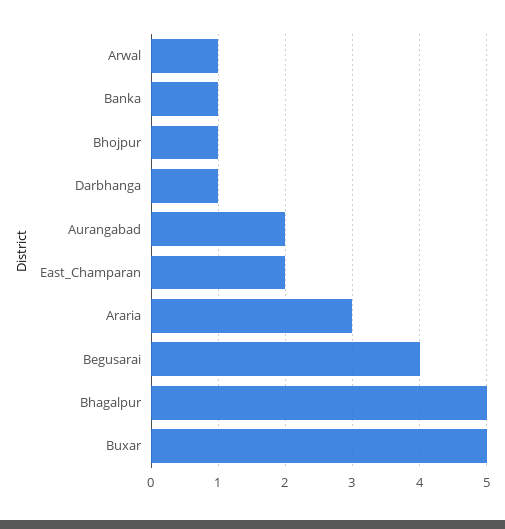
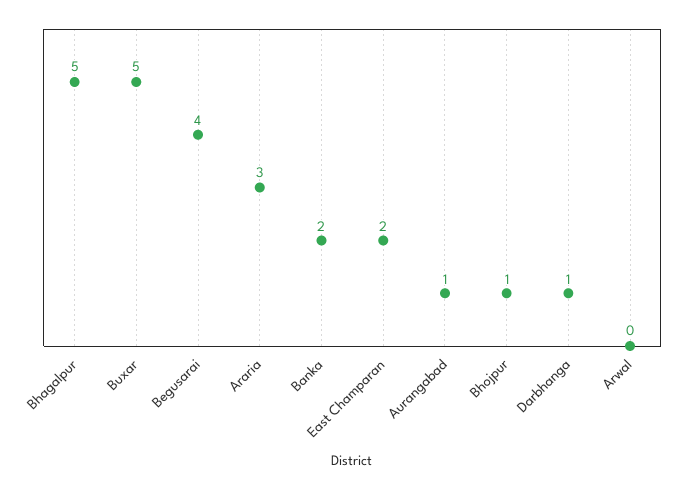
  {
-   "Arwal": 1,
+   "Arwal": 0,
-   "Banka": 1,
+   "Banka": 2,
    "Bhojpur": 1,
    "Darbhanga": 1,
-   "Aurangabad": 2,
+   "Aurangabad": 1,
    "East_Champaran": 2,
    "Araria": 3,
    "Begusarai": 4,
    "Bhagalpur": 5,
    "Buxar": 5
  }

